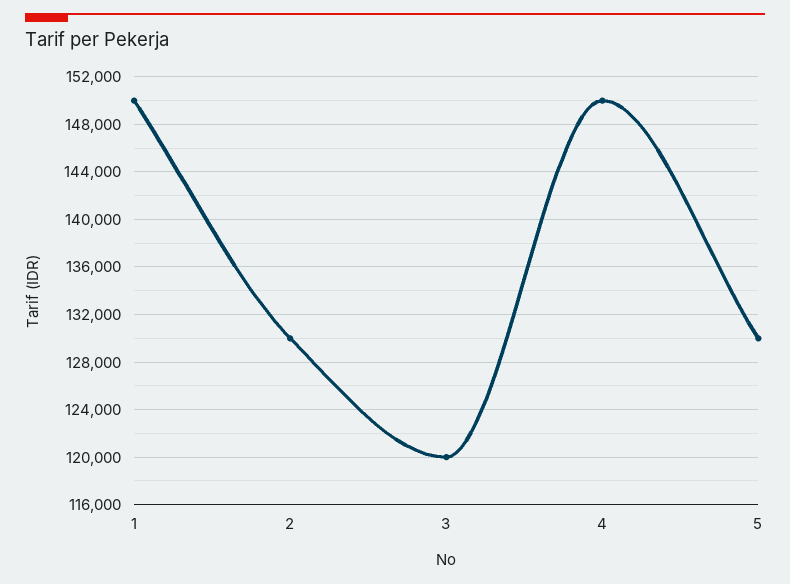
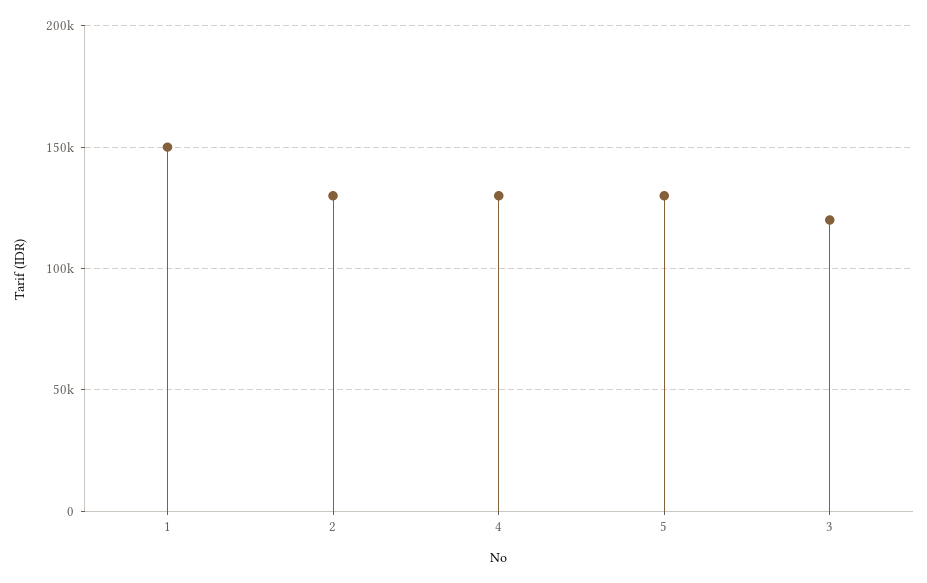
  {
    "1": 150000,
    "2": 130000,
    "3": 120000,
-   "4": 150000,
+   "4": 130000,
    "5": 130000
  }

